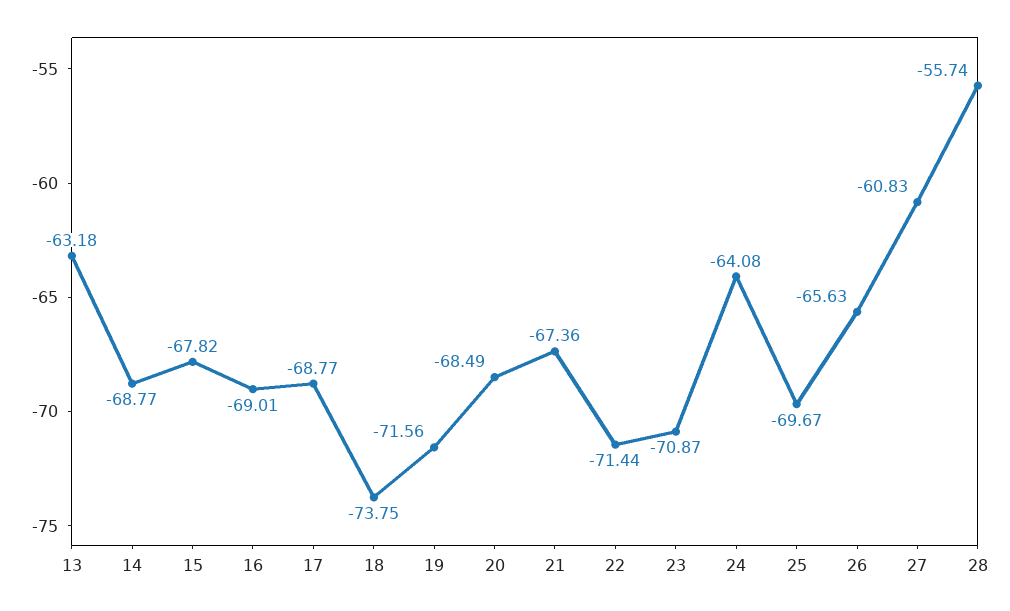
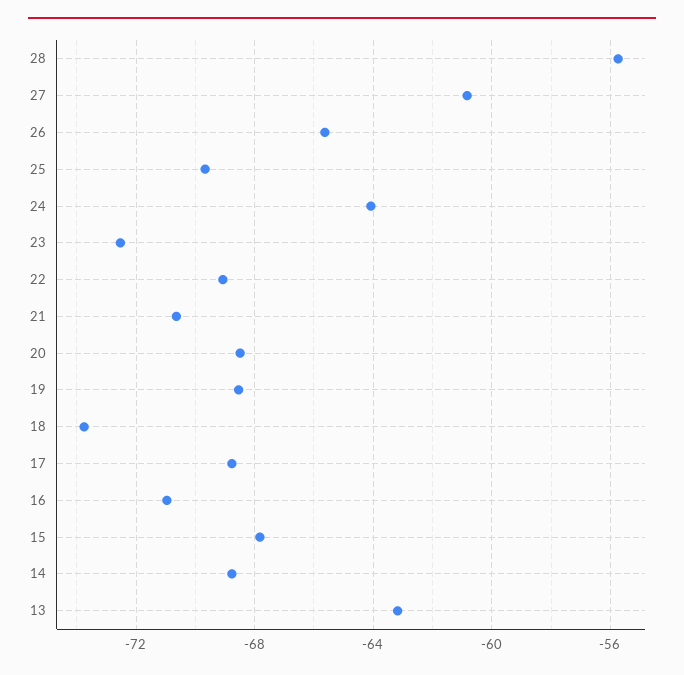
  {
    "13": -63.18,
    "14": -68.77,
    "15": -67.82,
-   "16": -69.01,
+   "16": -71,
    "17": -68.77,
    "18": -73.75,
-   "19": -71.56,
+   "19": -68.5,
    "20": -68.49,
-   "21": -67.36,
+   "21": -70.5,
-   "22": -71.44,
+   "22": -69,
-   "23": -70.87,
+   "23": -72.5,
    "24": -64.08,
    "25": -69.67,
    "26": -65.63,
    "27": -60.83,
    "28": -55.74
  }

